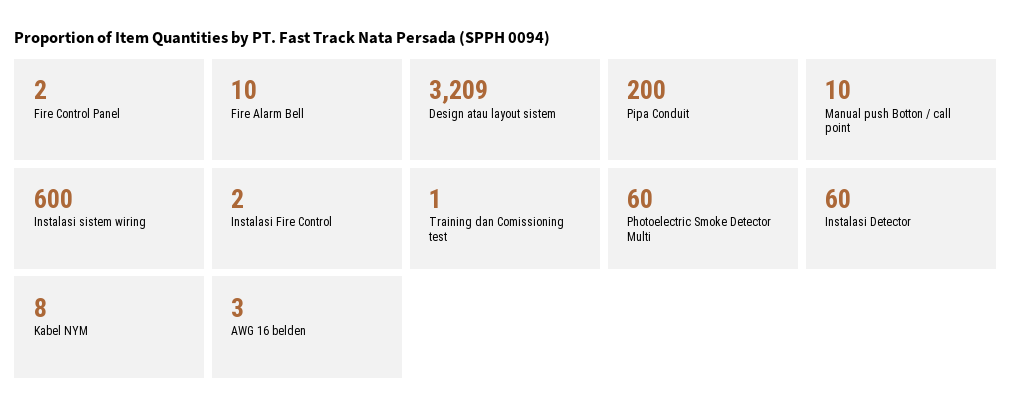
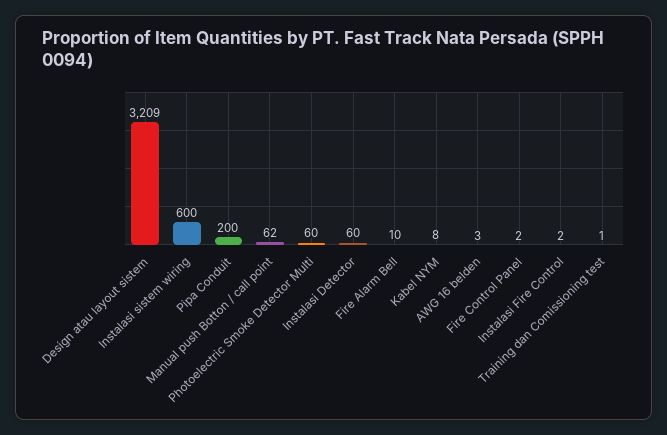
  {
    "Fire Control Panel": 2,
    "Fire Alarm Bell": 10,
    "Design atau layout sistem": 3209,
    "Pipa Conduit": 200,
-   "Manual push Botton / call point": 10,
+   "Manual push Botton / call point": 62,
    "Instalasi sistem wiring": 600,
    "Instalasi Fire Control": 2,
    "Training dan Comissioning test": 1,
    "Photoelectric Smoke Detector Multi": 60,
    "Instalasi Detector": 60,
    "Kabel NYM": 8,
    "AWG 16 belden": 3
  }

